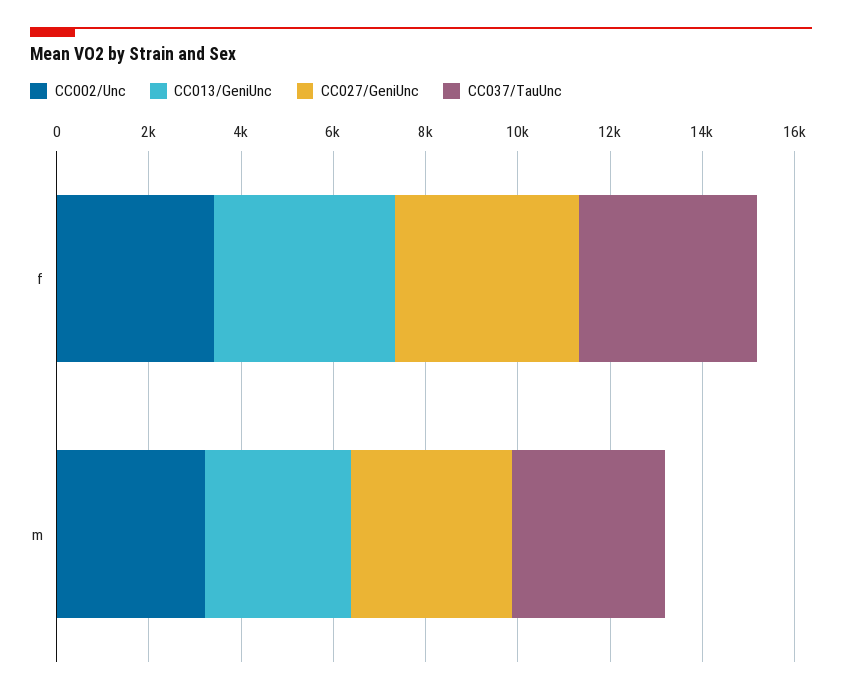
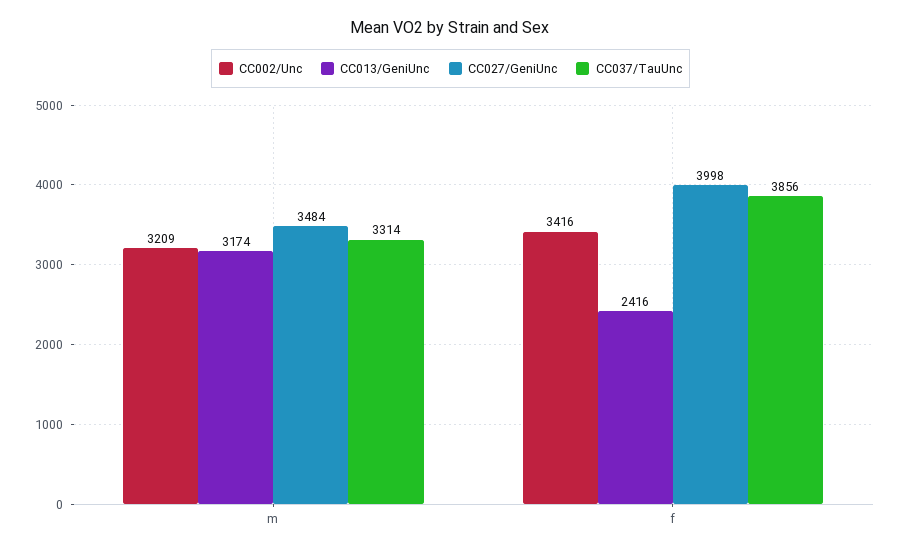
  {
    "CC002/Unc": {
      "f": 3416,
      "m": 3209
    },
    "CC013/GeniUnc": {
-     "f": 4000,
+     "f": 2416,
      "m": 3174
    },
    "CC027/GeniUnc": {
      "f": 3998,
      "m": 3484
    },
    "CC037/TauUnc": {
      "f": 3856,
      "m": 3314
    }
  }

